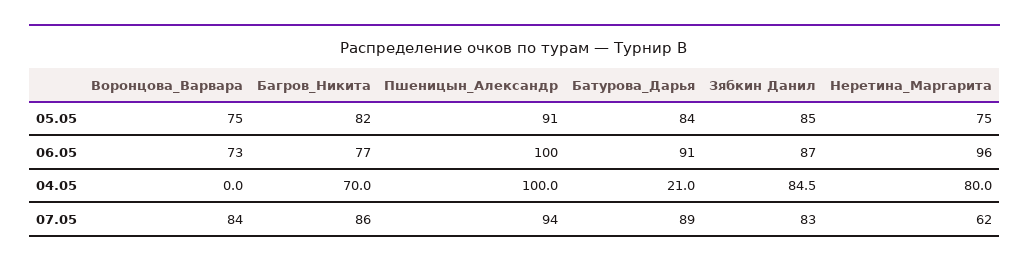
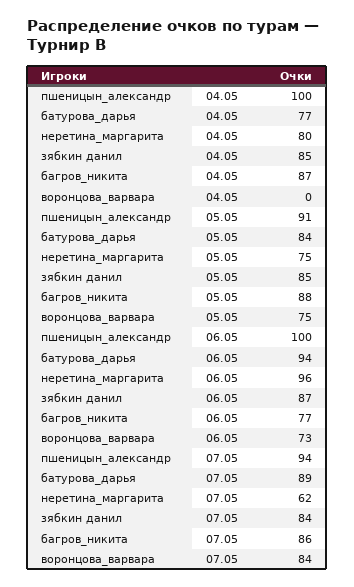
  {
    "Воронцова_Варвара": {
      "05.05": 75,
      "06.05": 73,
      "04.05": 0,
      "07.05": 84
    },
    "Багров_Никита": {
-     "05.05": 82,
+     "05.05": 88,
      "06.05": 77,
-     "04.05": 70,
+     "04.05": 87,
      "07.05": 86
    },
    "Пшеницын_Александр": {
      "05.05": 91,
      "06.05": 100,
      "04.05": 100,
      "07.05": 94
    },
    "Батурова_Дарья": {
      "05.05": 84,
-     "06.05": 91,
+     "06.05": 94,
-     "04.05": 21,
+     "04.05": 77,
      "07.05": 89
    },
    "Зябкин Данил": {
      "05.05": 85,
      "06.05": 87,
      "04.05": 84.5,
-     "07.05": 83
+     "07.05": 84
    },
    "Неретина_Маргарита": {
      "05.05": 75,
      "06.05": 96,
      "04.05": 80,
      "07.05": 62
    }
  }

